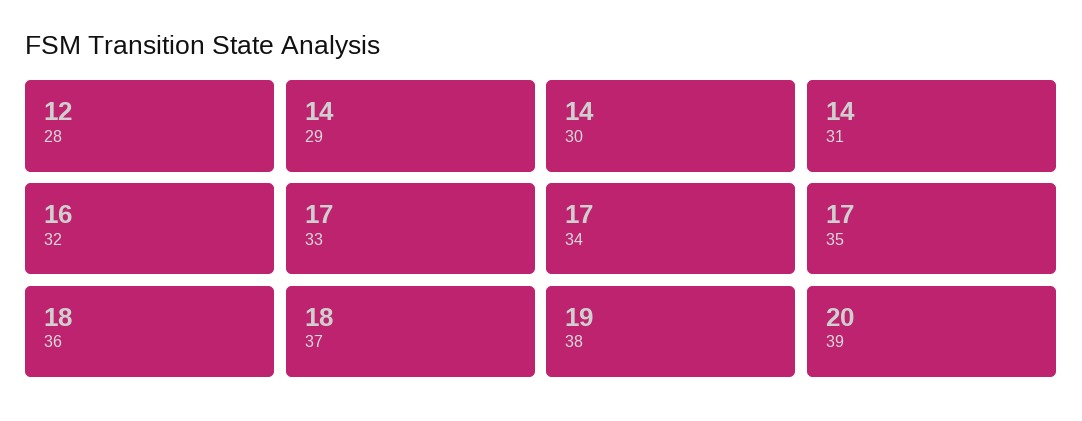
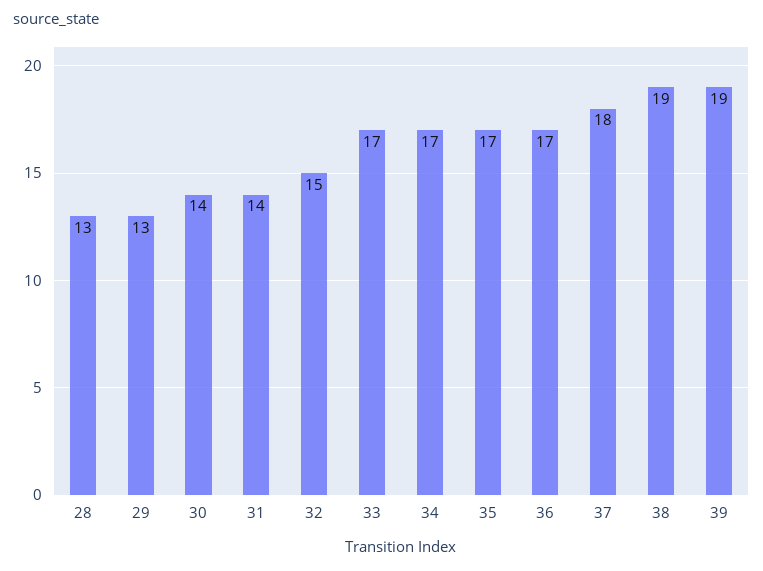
  {
-   "28": 12,
+   "28": 13,
-   "29": 14,
+   "29": 13,
    "30": 14,
    "31": 14,
-   "32": 16,
+   "32": 15,
    "33": 17,
    "34": 17,
    "35": 17,
-   "36": 18,
+   "36": 17,
    "37": 18,
    "38": 19,
-   "39": 20
+   "39": 19
  }

